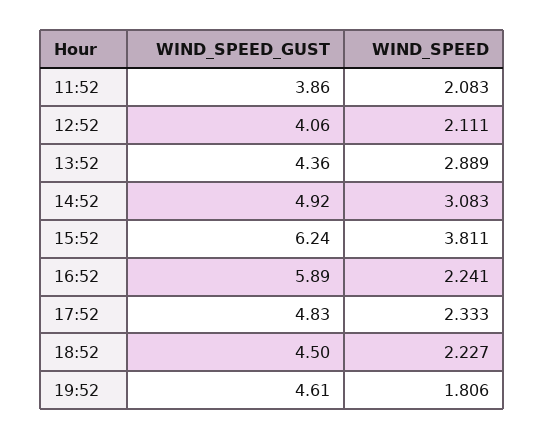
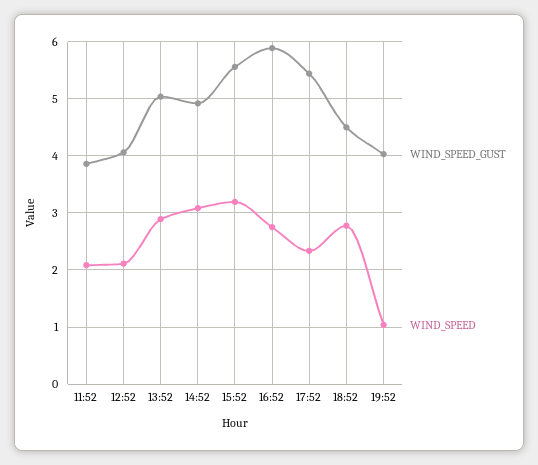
  {
    "WIND_SPEED_GUST": {
      "11:52": 3.86,
      "12:52": 4.06,
-     "13:52": 4.36,
+     "13:52": 5,
      "14:52": 4.92,
-     "15:52": 6.24,
+     "15:52": 5.6,
      "16:52": 5.89,
-     "17:52": 4.83,
+     "17:52": 5.4,
      "18:52": 4.5,
-     "19:52": 4.61
+     "19:52": 4
    },
    "WIND_SPEED": {
      "11:52": 2.083,
      "12:52": 2.111,
      "13:52": 2.889,
      "14:52": 3.083,
-     "15:52": 3.811,
+     "15:52": 3.2,
-     "16:52": 2.241,
+     "16:52": 2.8,
      "17:52": 2.333,
-     "18:52": 2.227,
+     "18:52": 2.8,
-     "19:52": 1.806
+     "19:52": 1
    }
  }

